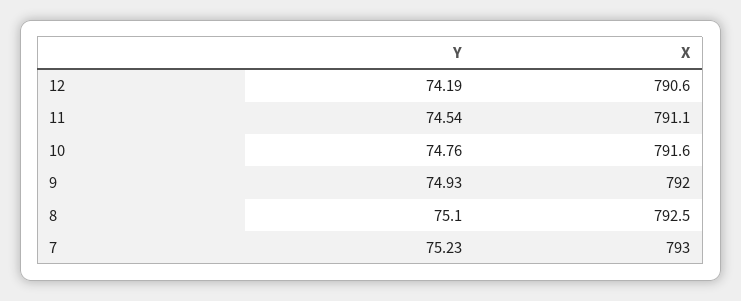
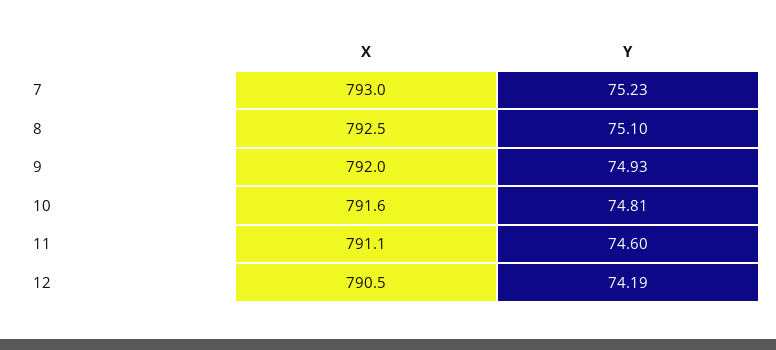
  {
    "Y": {
      "12": 74.19,
-     "11": 74.54,
+     "11": 74.6,
-     "10": 74.76,
+     "10": 74.81,
      "9": 74.93,
      "8": 75.1,
      "7": 75.23
    },
    "X": {
-     "12": 790.6,
+     "12": 790.5,
      "11": 791.1,
      "10": 791.6,
      "9": 792,
      "8": 792.5,
      "7": 793
    }
  }

